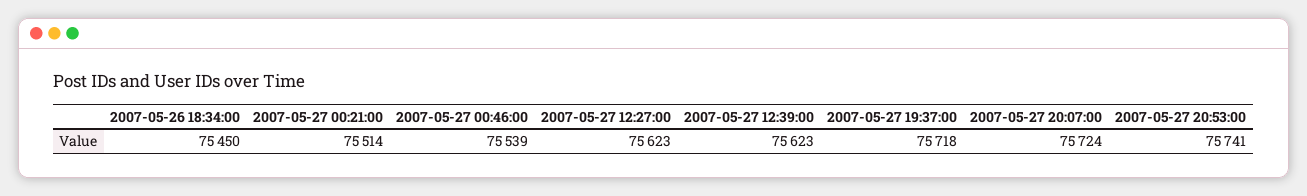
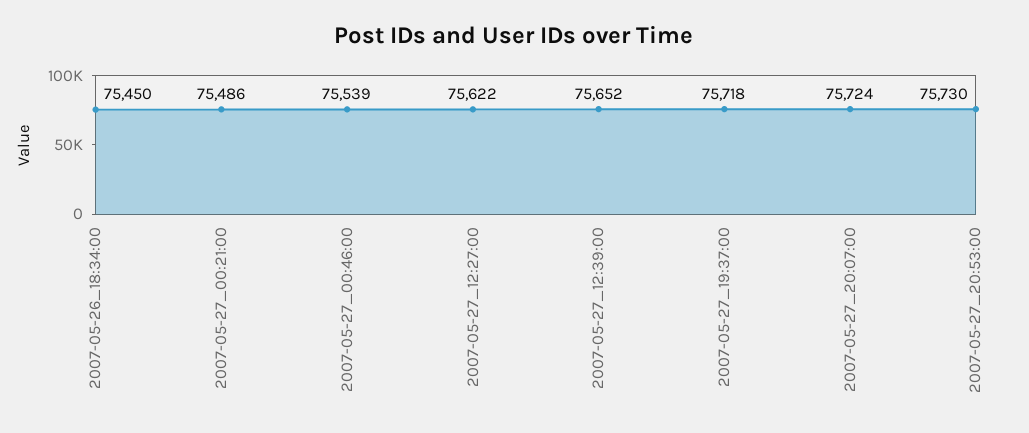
  {
    "2007-05-26 18:34:00": 75450,
-   "2007-05-27 00:21:00": 75514,
+   "2007-05-27 00:21:00": 75486,
    "2007-05-27 00:46:00": 75539,
-   "2007-05-27 12:27:00": 75623,
+   "2007-05-27 12:27:00": 75622,
-   "2007-05-27 12:39:00": 75623,
+   "2007-05-27 12:39:00": 75652,
    "2007-05-27 19:37:00": 75718,
    "2007-05-27 20:07:00": 75724,
-   "2007-05-27 20:53:00": 75741
+   "2007-05-27 20:53:00": 75730
  }

